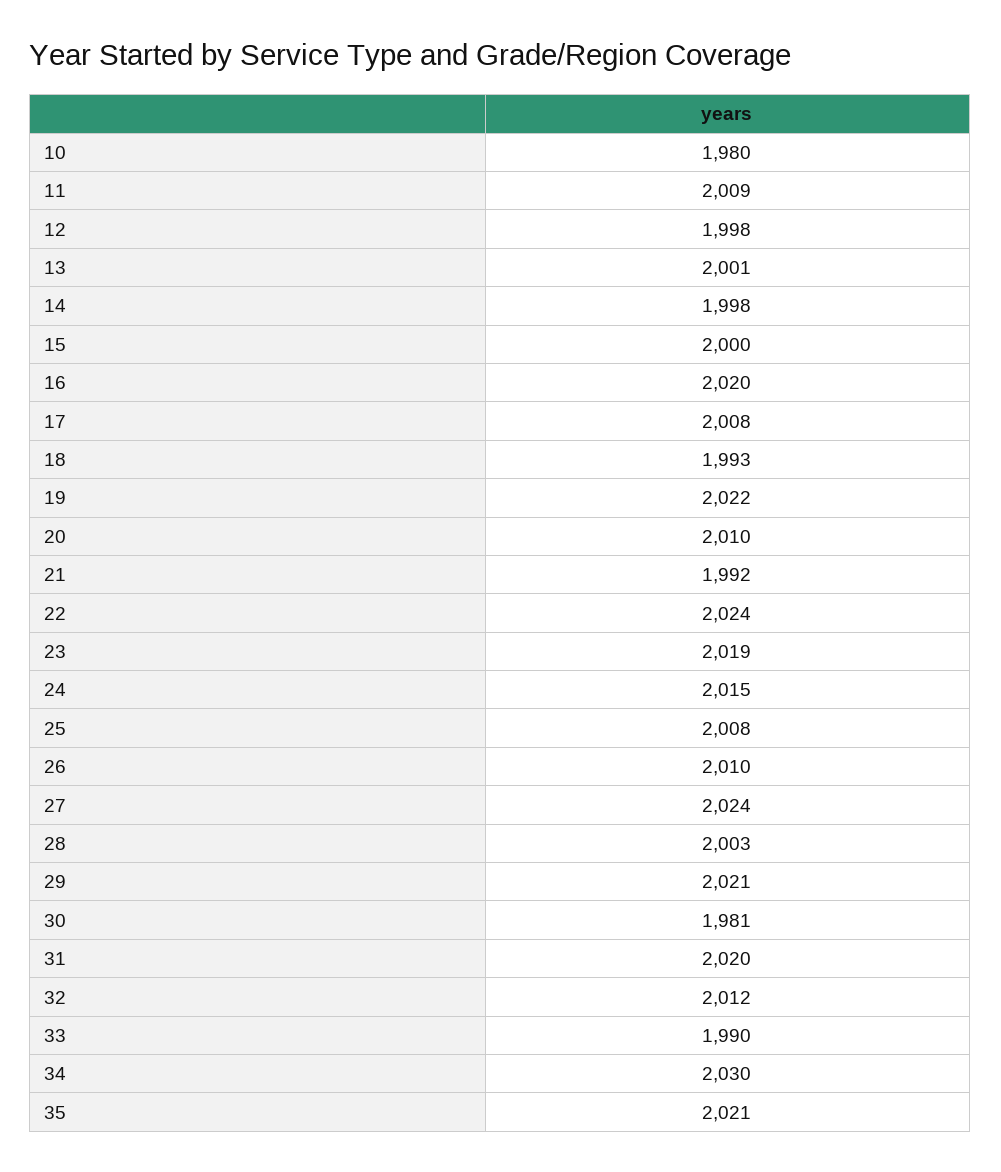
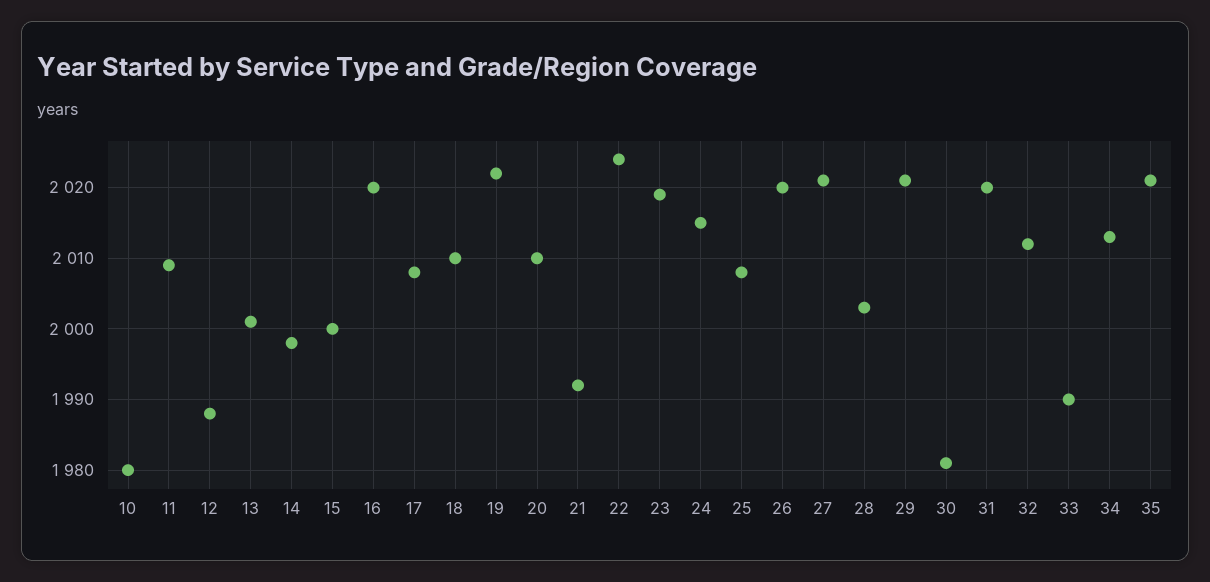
  {
    "10": 1980,
    "11": 2009,
-   "12": 1998,
+   "12": 1988,
    "13": 2001,
    "14": 1998,
    "15": 2000,
    "16": 2020,
    "17": 2008,
-   "18": 1993,
+   "18": 2010,
    "19": 2022,
    "20": 2010,
    "21": 1992,
    "22": 2024,
    "23": 2019,
    "24": 2015,
    "25": 2008,
-   "26": 2010,
+   "26": 2020,
-   "27": 2024,
+   "27": 2021,
    "28": 2003,
    "29": 2021,
    "30": 1981,
    "31": 2020,
    "32": 2012,
    "33": 1990,
-   "34": 2030,
+   "34": 2013,
    "35": 2021
  }

